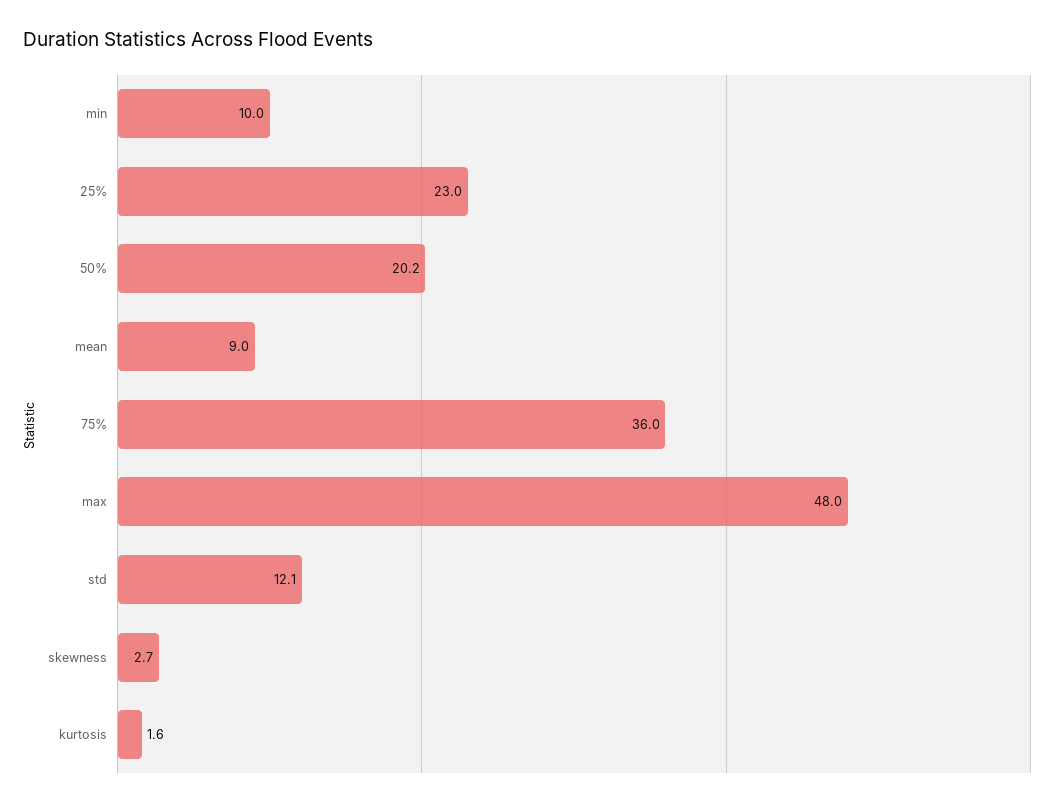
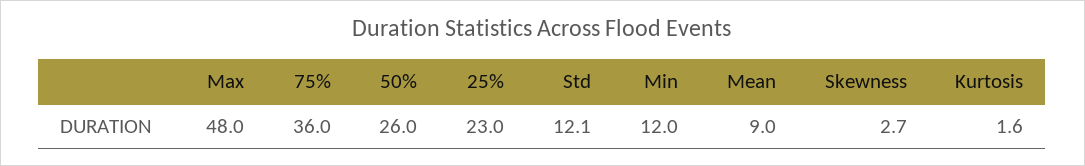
  {
-   "min": 10,
+   "min": 12,
    "25%": 23,
-   "50%": 20.2,
+   "50%": 26,
    "mean": 9,
    "75%": 36,
    "max": 48,
    "std": 12.1,
    "skewness": 2.7,
    "kurtosis": 1.6
  }

